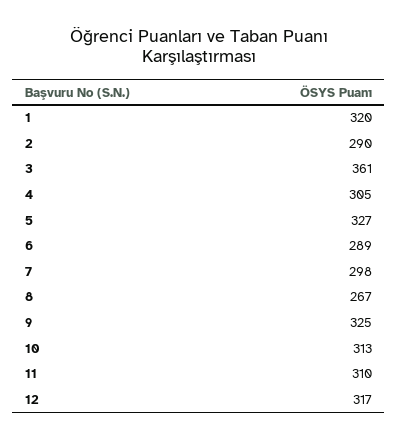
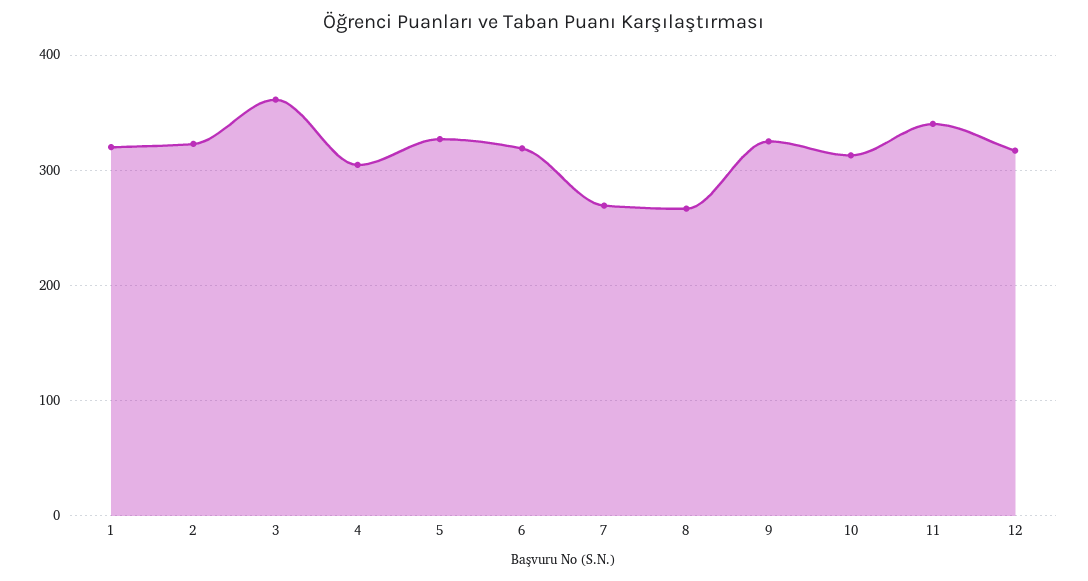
  {
    "1": 320,
-   "2": 290,
+   "2": 320,
    "3": 361,
    "4": 305,
    "5": 327,
-   "6": 289,
+   "6": 320,
-   "7": 298,
+   "7": 270,
    "8": 267,
    "9": 325,
    "10": 313,
-   "11": 310,
+   "11": 340,
    "12": 317
  }

